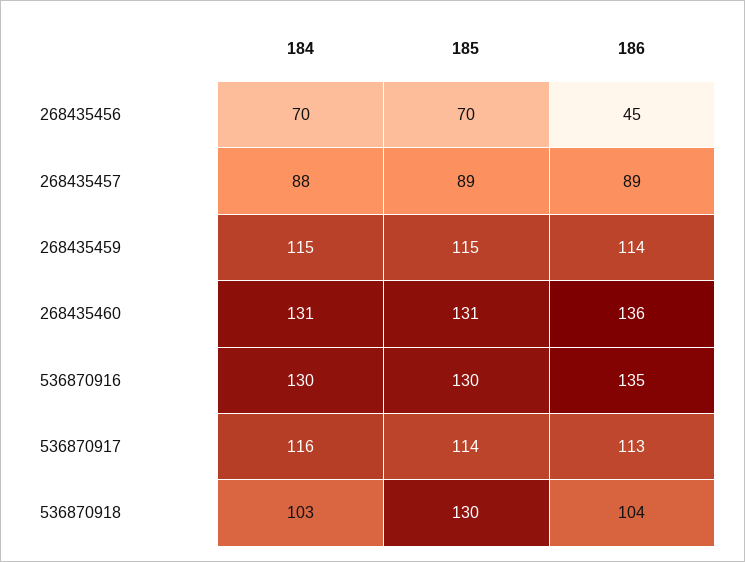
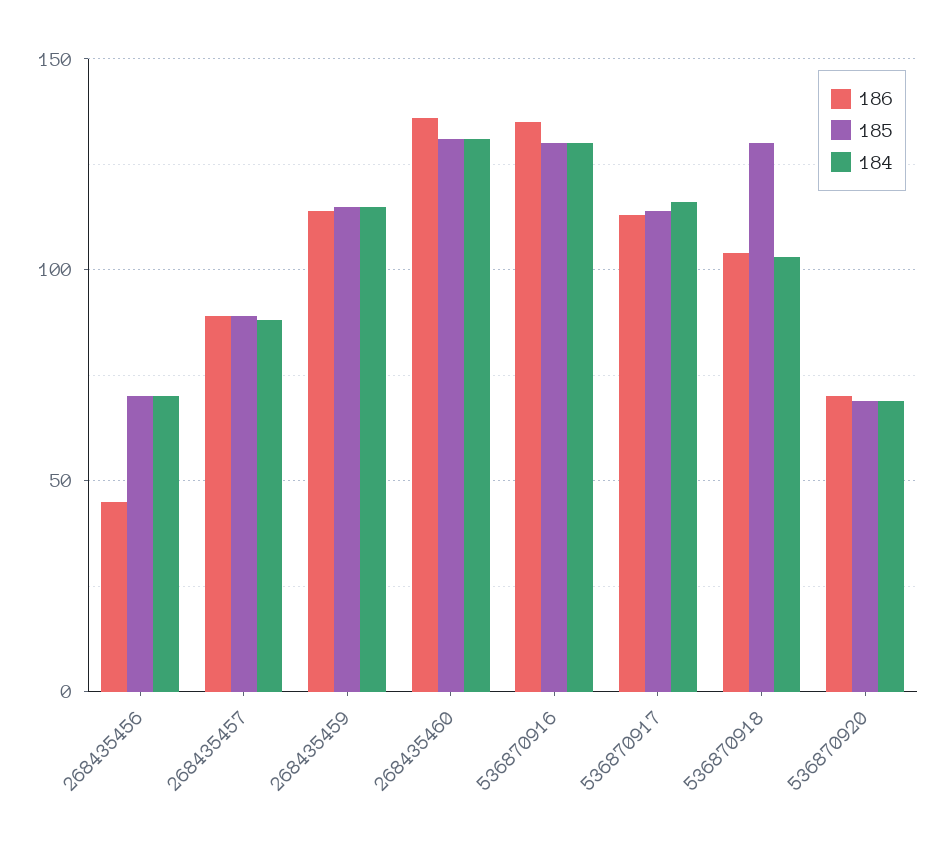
  {
    "184": {
      "268435456": 70,
      "268435457": 88,
      "268435459": 115,
      "268435460": 131,
      "536870916": 130,
      "536870917": 116,
-     "536870918": 103
+     "536870918": 103,
+     "536870920": 70
    },
    "185": {
      "268435456": 70,
      "268435457": 89,
      "268435459": 115,
      "268435460": 131,
      "536870916": 130,
      "536870917": 114,
-     "536870918": 130
+     "536870918": 130,
+     "536870920": 70
    },
    "186": {
      "268435456": 45,
      "268435457": 89,
      "268435459": 114,
      "268435460": 136,
      "536870916": 135,
      "536870917": 113,
-     "536870918": 104
+     "536870918": 104,
+     "536870920": 70
    }
  }

